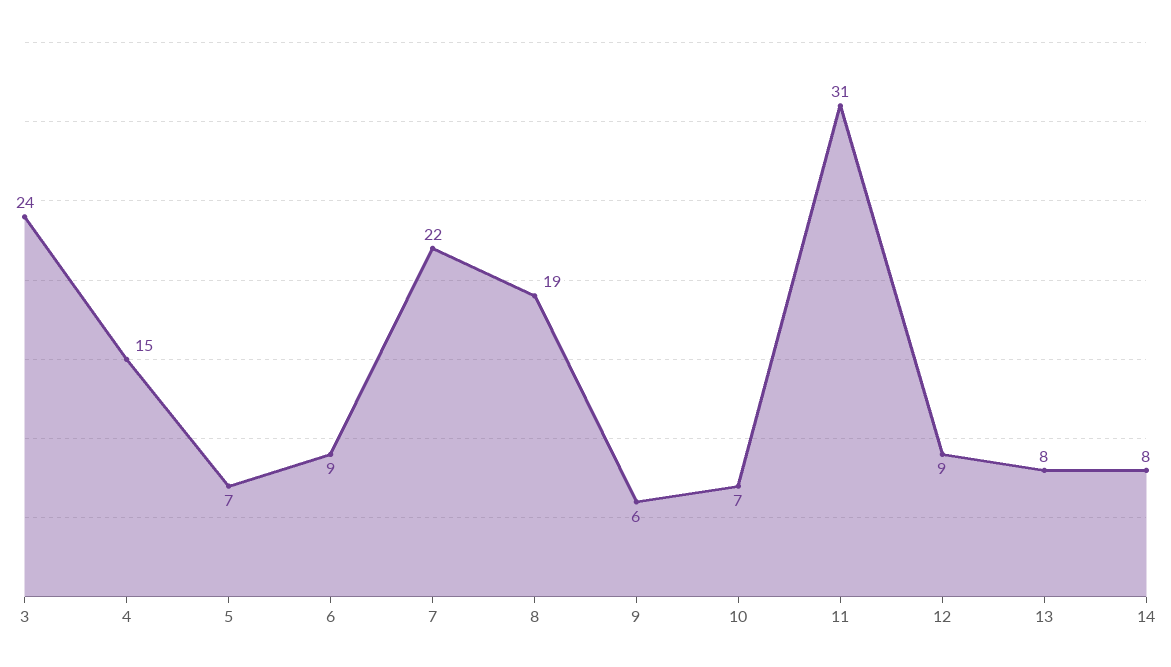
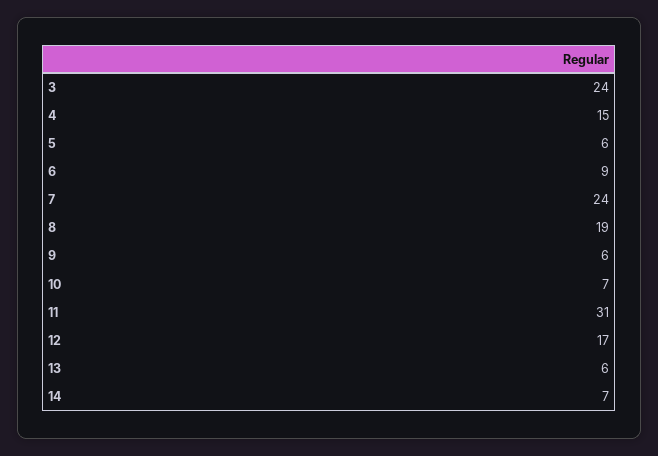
  {
    "3": 24,
    "4": 15,
-   "5": 7,
+   "5": 6,
    "6": 9,
-   "7": 22,
+   "7": 24,
    "8": 19,
    "9": 6,
    "10": 7,
    "11": 31,
-   "12": 9,
+   "12": 17,
-   "13": 8,
+   "13": 6,
-   "14": 8
+   "14": 7
  }

